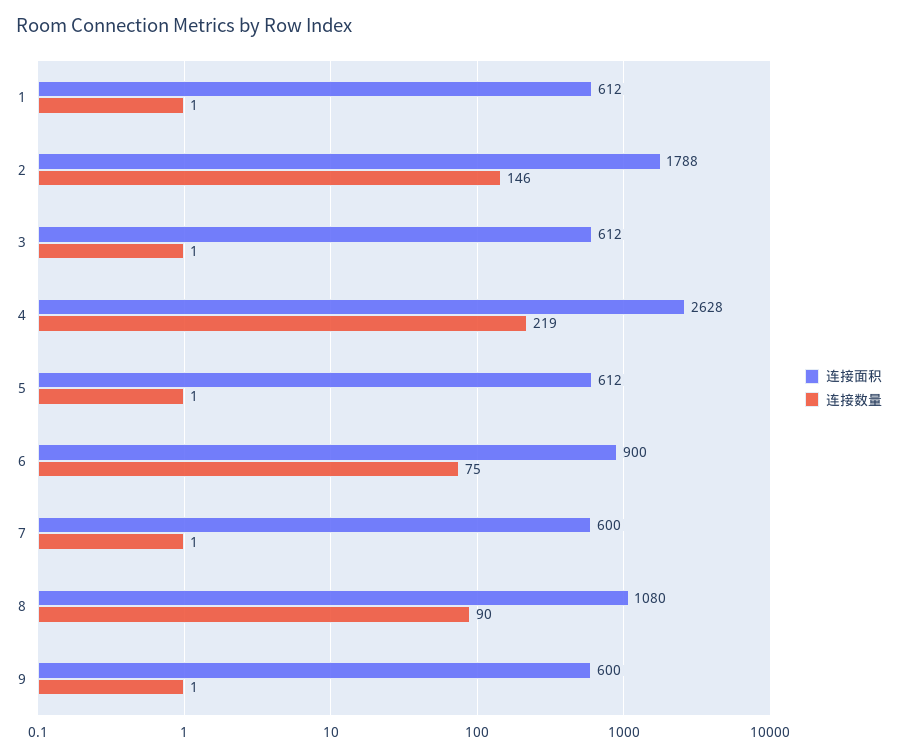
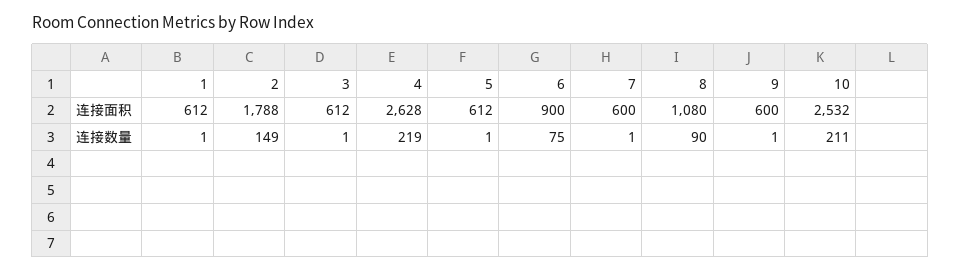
  {
    "连接面积": {
      "1": 612,
      "2": 1788,
      "3": 612,
      "4": 2628,
      "5": 612,
      "6": 900,
      "7": 600,
      "8": 1080,
-     "9": 600
+     "9": 600,
+     "10": 2532
    },
    "连接数量": {
      "1": 1,
-     "2": 146,
+     "2": 149,
      "3": 1,
      "4": 219,
      "5": 1,
      "6": 75,
      "7": 1,
      "8": 90,
-     "9": 1
+     "9": 1,
+     "10": 211
    }
  }

